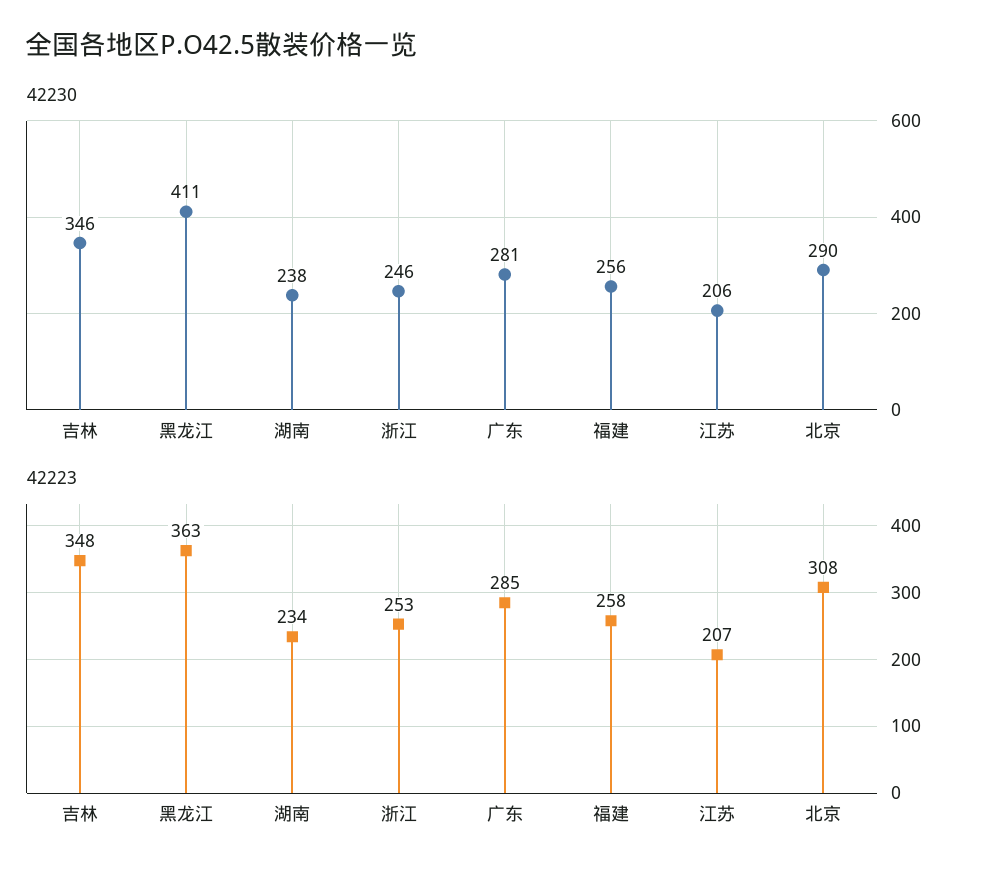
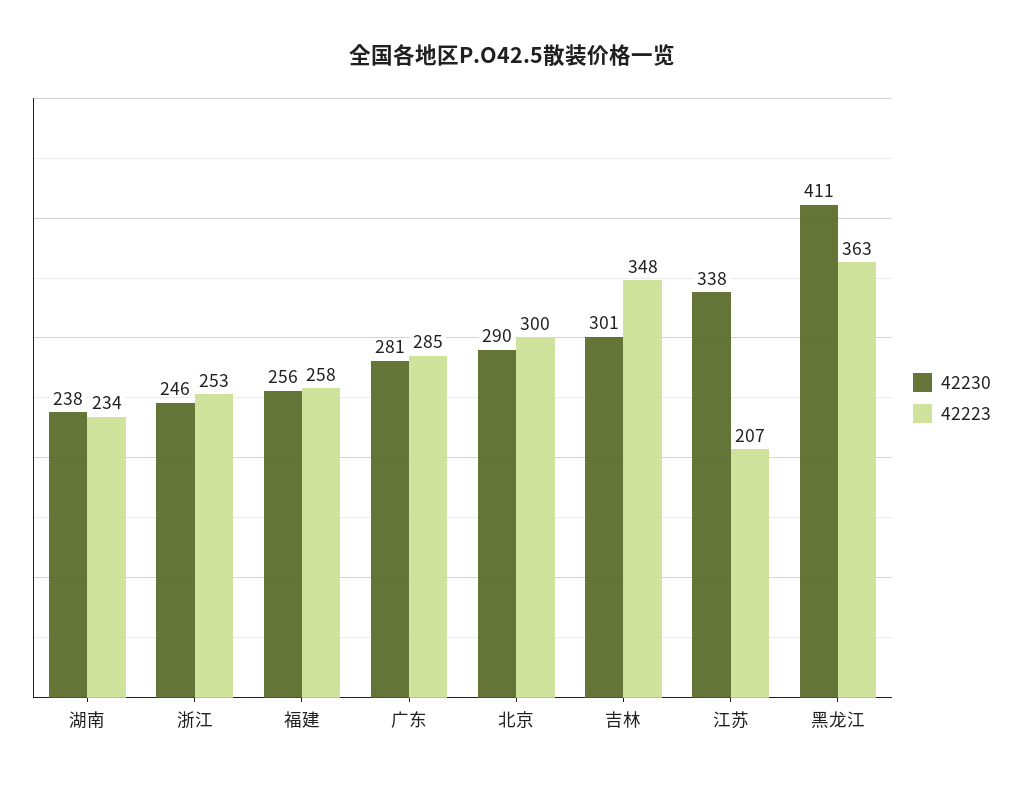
  {
    "42230": {
-     "吉林": 346,
+     "吉林": 301,
      "黑龙江": 411,
      "湖南": 238,
      "浙江": 246,
      "广东": 281,
      "福建": 256,
-     "江苏": 206,
+     "江苏": 338,
      "北京": 290
    },
    "42223": {
      "吉林": 348,
      "黑龙江": 363,
      "湖南": 234,
      "浙江": 253,
      "广东": 285,
      "福建": 258,
      "江苏": 207,
-     "北京": 308
+     "北京": 300
    }
  }

